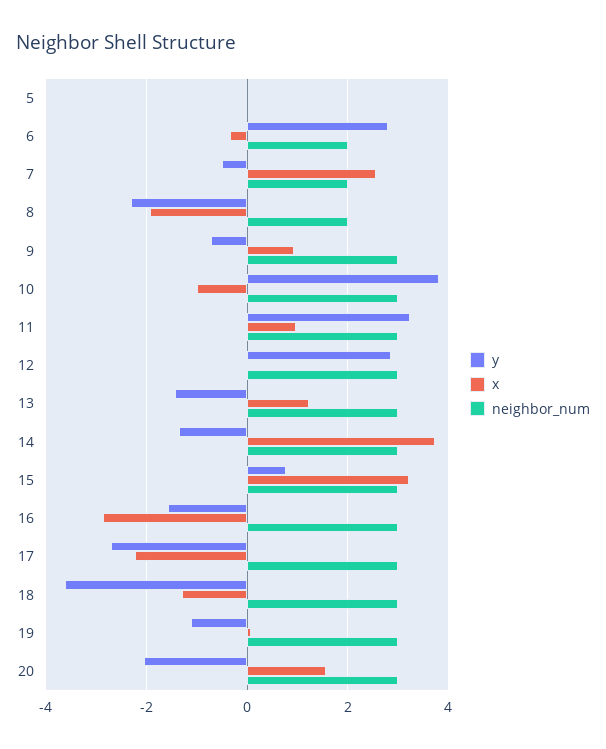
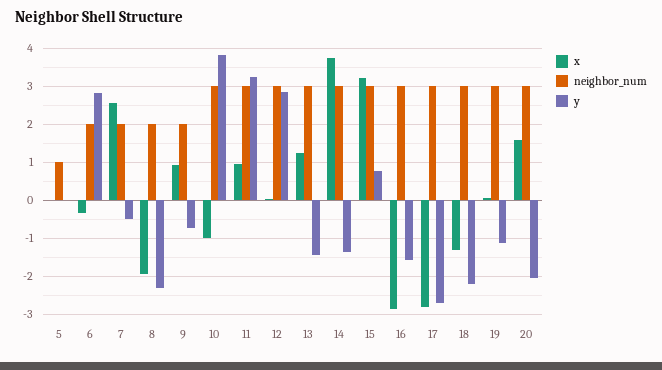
  {
    "y": {
      "5": 0,
      "6": 2.8,
      "7": -0.4,
      "8": -2.4,
      "9": -0.8,
      "10": 3.8,
      "11": 3.2,
      "12": 2.8,
      "13": -1.4,
      "14": -1.4,
      "15": 0.8,
      "16": -1.6,
      "17": -2.8,
-     "18": -3.6,
+     "18": -2.2,
      "19": -1.2,
      "20": -2
    },
    "x": {
      "5": 0,
      "6": -0.4,
      "7": 2.6,
      "8": -2,
      "9": 1,
      "10": -1,
      "11": 1,
      "12": 0,
      "13": 1.2,
      "14": 3.8,
      "15": 3.2,
      "16": -2.8,
-     "17": -2.2,
+     "17": -2.8,
      "18": -1.4,
      "19": 0,
      "20": 1.6
    },
    "neighbor_num": {
-     "5": 0,
+     "5": 1,
      "6": 2,
      "7": 2,
      "8": 2,
-     "9": 3,
+     "9": 2,
      "10": 3,
      "11": 3,
      "12": 3,
      "13": 3,
      "14": 3,
      "15": 3,
      "16": 3,
      "17": 3,
      "18": 3,
      "19": 3,
      "20": 3
    }
  }

